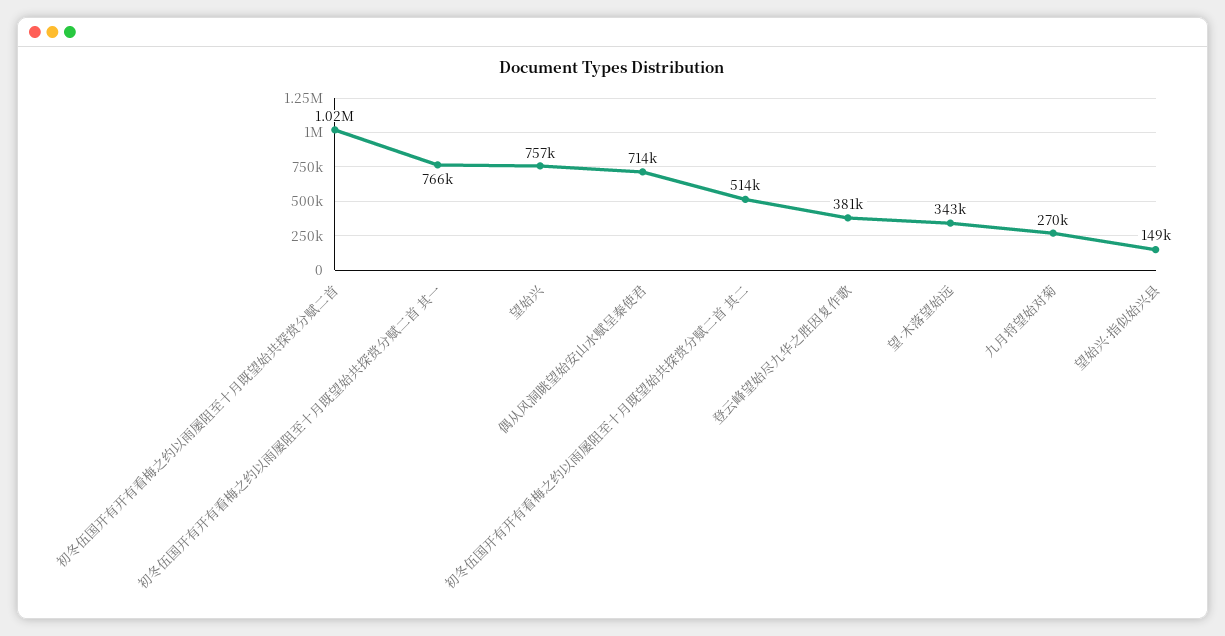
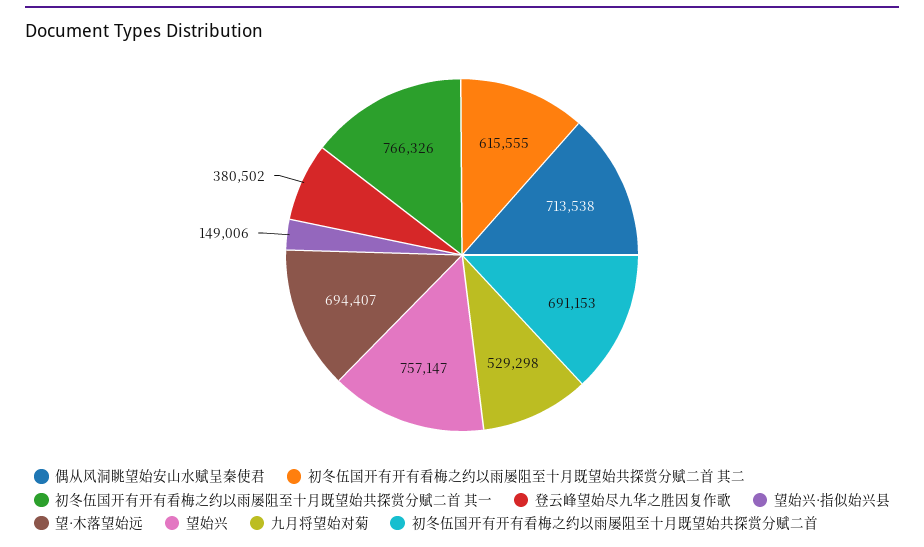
  {
-   "初冬伍国开有开有看梅之约以雨屡阻至十月既望始共探赏分赋二首": 1020000,
+   "初冬伍国开有开有看梅之约以雨屡阻至十月既望始共探赏分赋二首": 691153,
    "初冬伍国开有开有看梅之约以雨屡阻至十月既望始共探赏分赋二首 其一": 766326,
    "望始兴": 757147,
    "偶从风洞眺望始安山水赋呈秦使君": 713538,
-   "初冬伍国开有开有看梅之约以雨屡阻至十月既望始共探赏分赋二首 其二": 514000,
+   "初冬伍国开有开有看梅之约以雨屡阻至十月既望始共探赏分赋二首 其二": 615555,
    "登云峰望始尽九华之胜因复作歌": 380502,
-   "望·木落望始远": 343000,
+   "望·木落望始远": 694407,
-   "九月将望始对菊": 270000,
+   "九月将望始对菊": 529298,
    "望始兴·指似始兴县": 149006
  }

